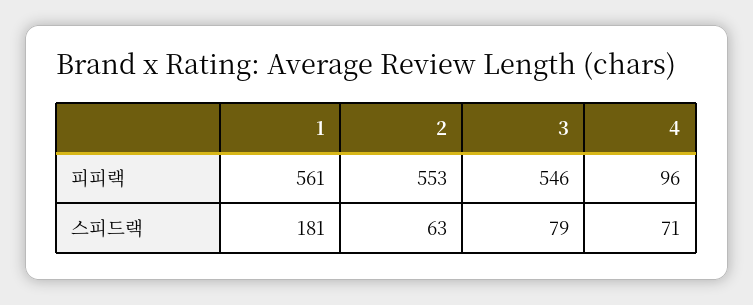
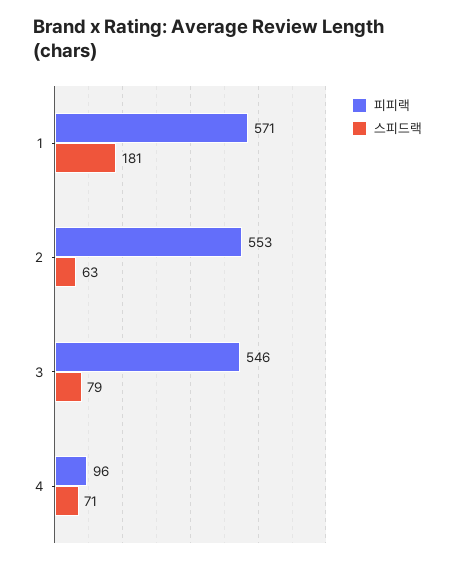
  {
    "피피랙": {
-     "1": 561,
+     "1": 571,
      "2": 553,
      "3": 546,
      "4": 96
    },
    "스피드랙": {
      "1": 181,
      "2": 63,
      "3": 79,
      "4": 71
    }
  }

